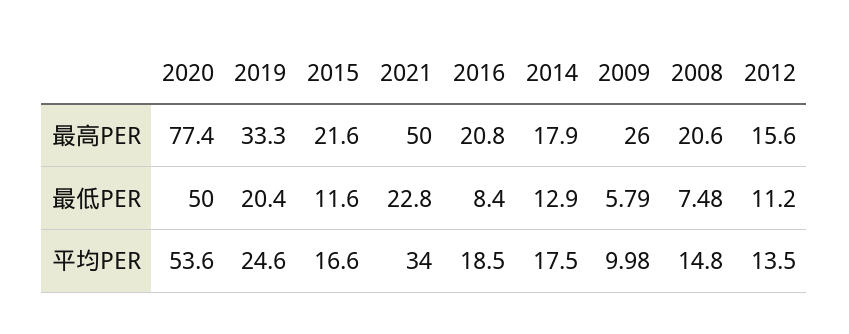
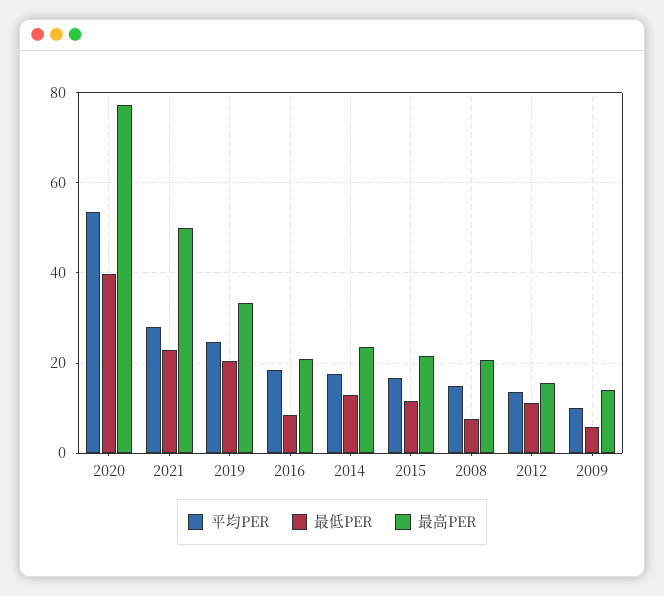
  {
    "最高PER": {
      "2020": 77.4,
      "2019": 33.3,
      "2015": 21.6,
      "2021": 50,
      "2016": 20.8,
-     "2014": 17.9,
+     "2014": 24,
-     "2009": 26,
+     "2009": 14,
      "2008": 20.6,
      "2012": 15.6
    },
    "最低PER": {
-     "2020": 50,
+     "2020": 40,
      "2019": 20.4,
      "2015": 11.6,
      "2021": 22.8,
      "2016": 8.4,
      "2014": 12.9,
      "2009": 5.79,
      "2008": 7.48,
      "2012": 11.2
    },
    "平均PER": {
      "2020": 53.6,
      "2019": 24.6,
      "2015": 16.6,
-     "2021": 34,
+     "2021": 28,
      "2016": 18.5,
      "2014": 17.5,
      "2009": 9.98,
      "2008": 14.8,
      "2012": 13.5
    }
  }

